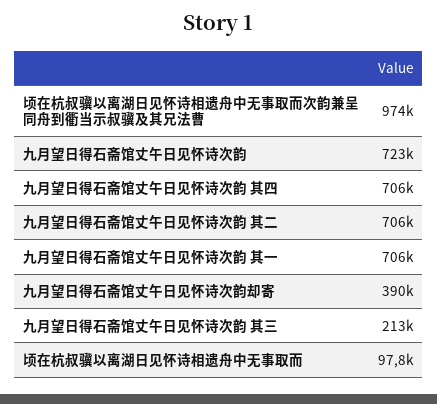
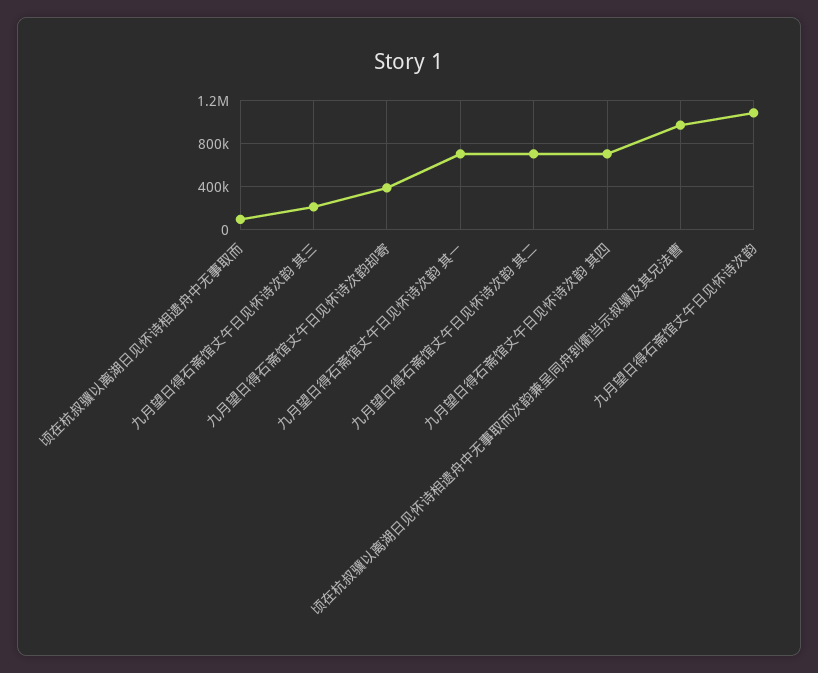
  {
    "顷在杭叔骥以离湖日见怀诗相遗舟中无事取而次韵兼呈同舟到衢当示叔骥及其兄法曹": 974000,
-   "九月望日得石斋馆丈午日见怀诗次韵": 723000,
+   "九月望日得石斋馆丈午日见怀诗次韵": 1100000,
    "九月望日得石斋馆丈午日见怀诗次韵 其四": 706000,
    "九月望日得石斋馆丈午日见怀诗次韵 其二": 706000,
    "九月望日得石斋馆丈午日见怀诗次韵 其一": 706000,
    "九月望日得石斋馆丈午日见怀诗次韵却寄": 390000,
    "九月望日得石斋馆丈午日见怀诗次韵 其三": 213000,
    "顷在杭叔骥以离湖日见怀诗相遗舟中无事取而": 97800
  }

